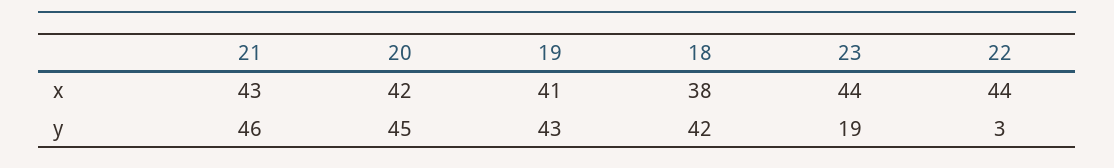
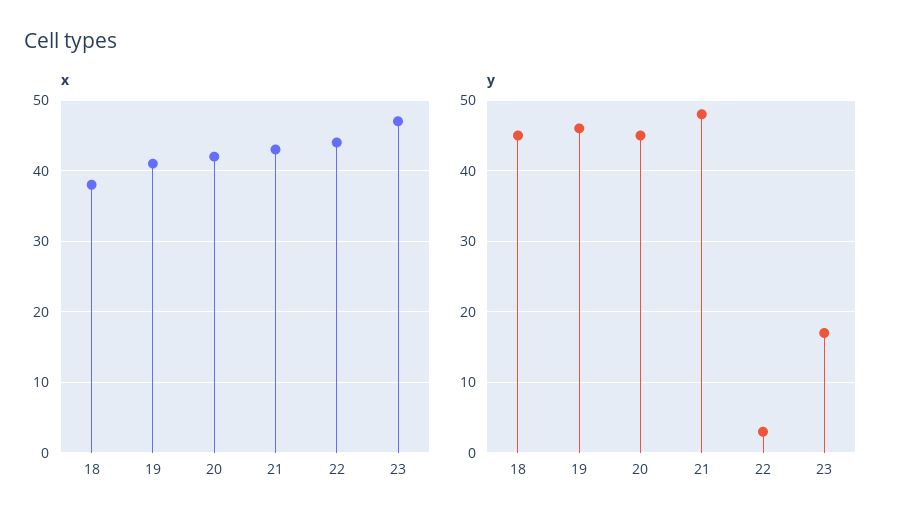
  {
    "x": {
      "21": 43,
      "20": 42,
      "19": 41,
      "18": 38,
-     "23": 44,
+     "23": 47,
      "22": 44
    },
    "y": {
-     "21": 46,
+     "21": 48,
      "20": 45,
-     "19": 43,
+     "19": 46,
-     "18": 42,
+     "18": 45,
-     "23": 19,
+     "23": 17,
      "22": 3
    }
  }

